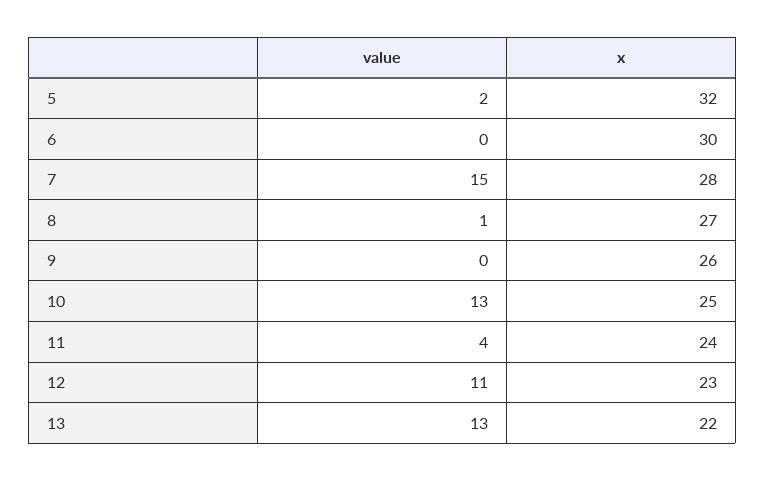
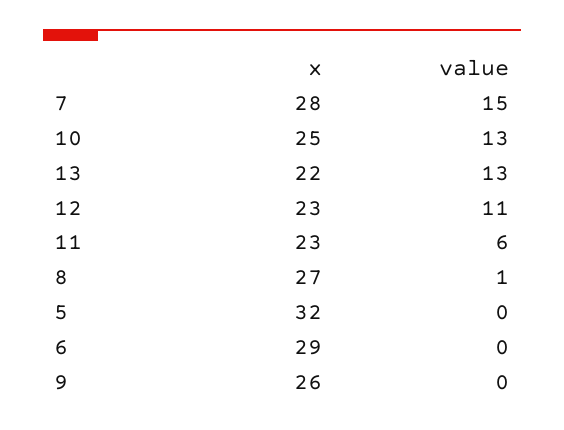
  {
    "value": {
-     "5": 2,
+     "5": 0,
      "6": 0,
      "7": 15,
      "8": 1,
      "9": 0,
      "10": 13,
-     "11": 4,
+     "11": 6,
      "12": 11,
      "13": 13
    },
    "x": {
      "5": 32,
-     "6": 30,
+     "6": 29,
      "7": 28,
      "8": 27,
      "9": 26,
      "10": 25,
-     "11": 24,
+     "11": 23,
      "12": 23,
      "13": 22
    }
  }

